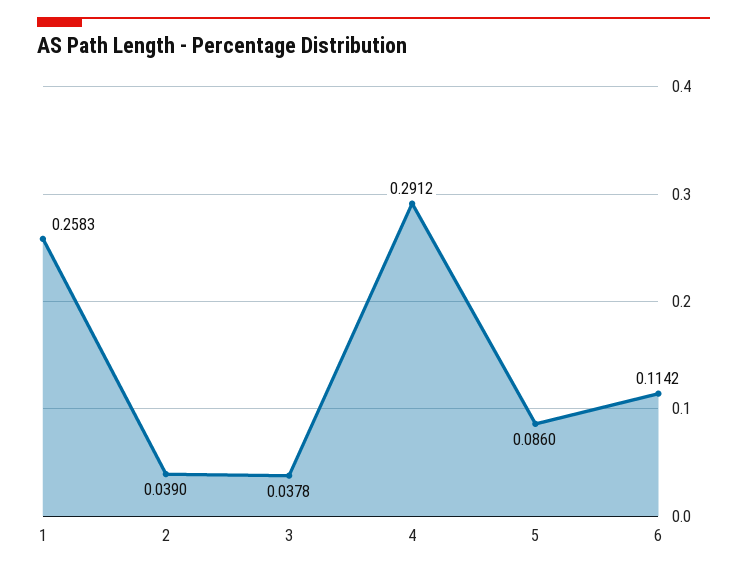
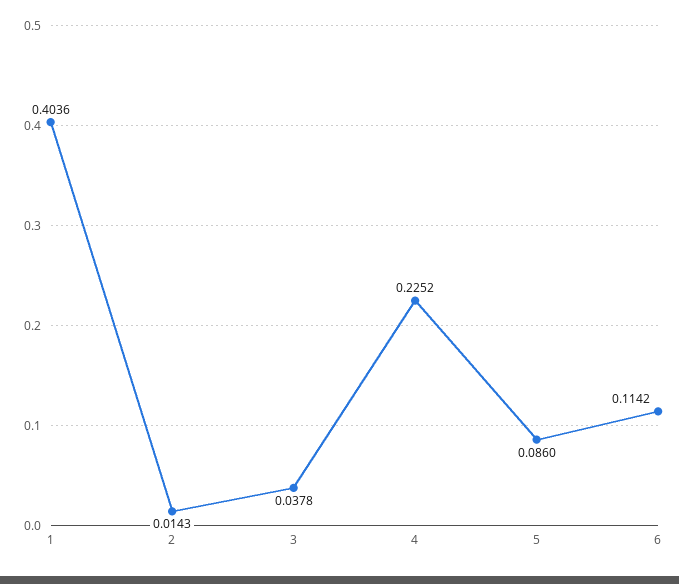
  {
-   "1": 0.2583,
+   "1": 0.4036,
-   "2": 0.039,
+   "2": 0.0143,
    "3": 0.0378,
-   "4": 0.2912,
+   "4": 0.2252,
    "5": 0.086,
    "6": 0.1142
  }

